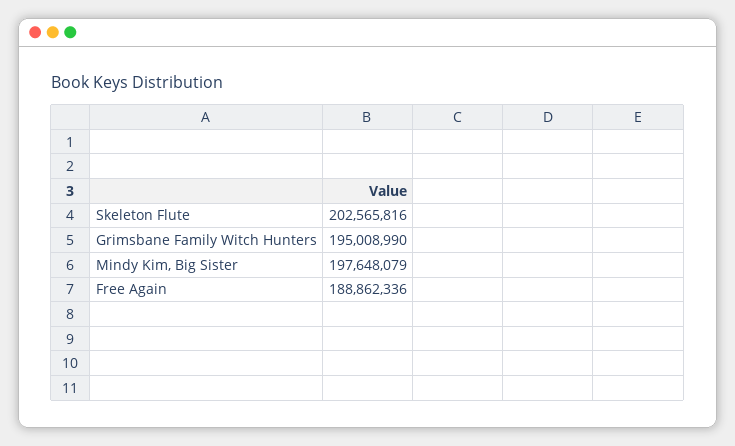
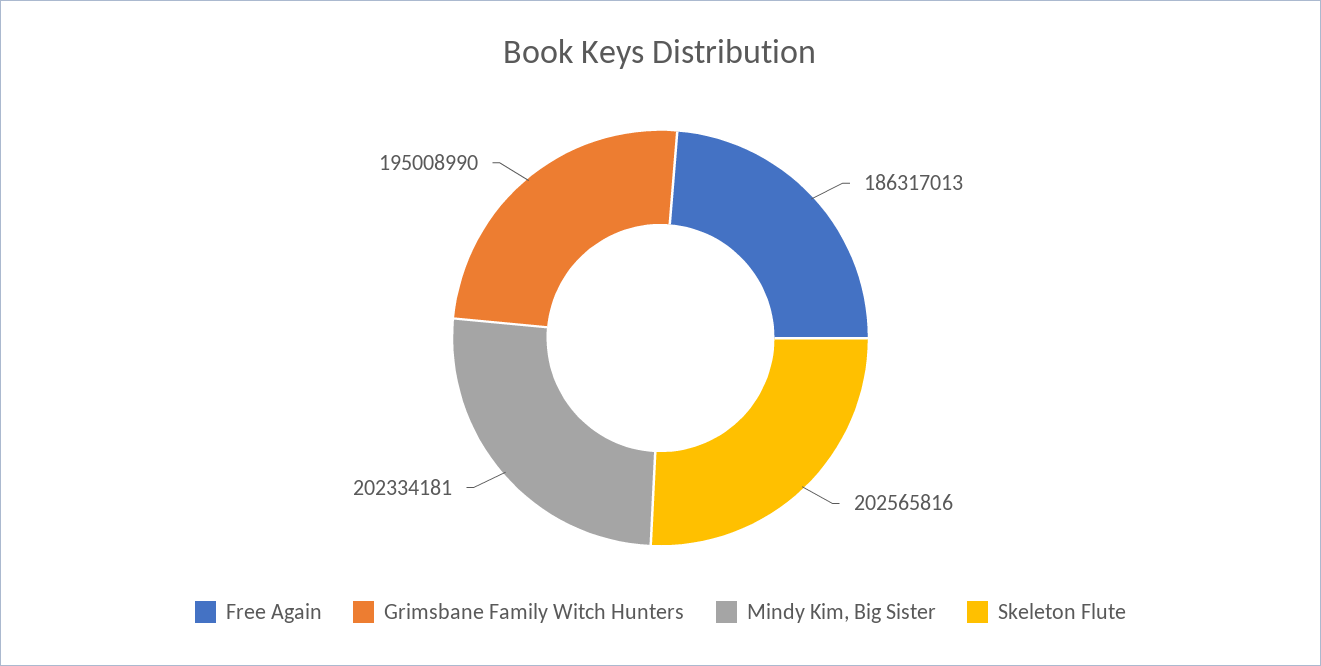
  {
    "Skeleton Flute": 202565816,
    "Grimsbane Family Witch Hunters": 195008990,
-   "Mindy Kim, Big Sister": 197648079,
+   "Mindy Kim, Big Sister": 202334181,
-   "Free Again": 188862336
+   "Free Again": 186317013
  }

